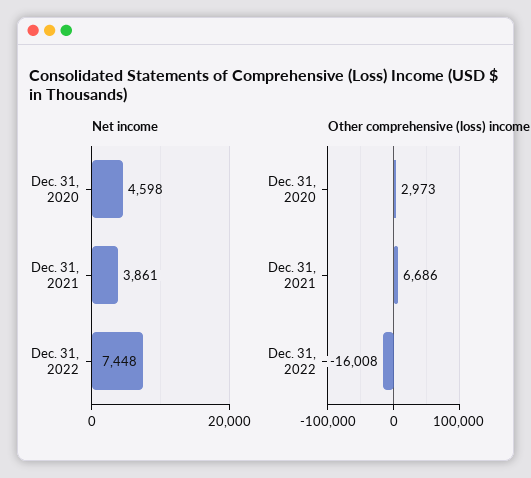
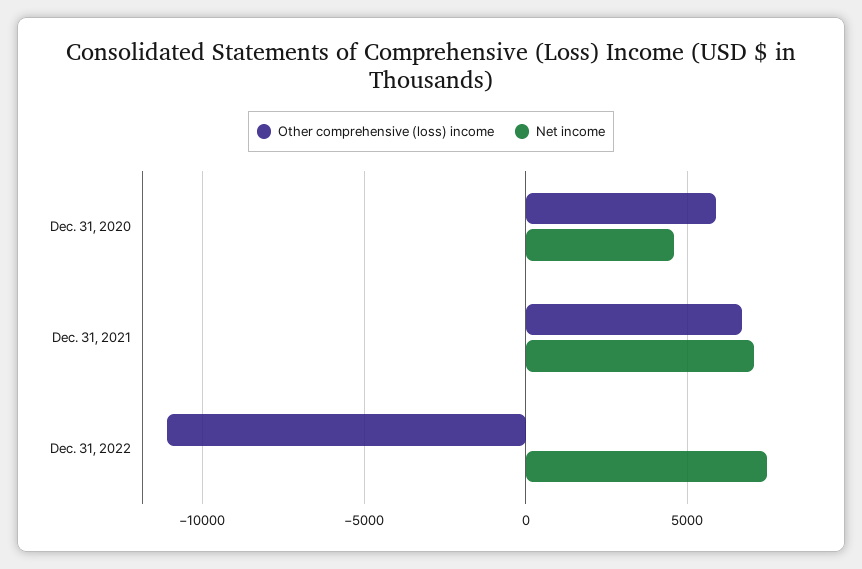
  {
    "Net income": {
      "Dec. 31, 2020": 4598,
-     "Dec. 31, 2021": 3861,
+     "Dec. 31, 2021": 7000,
      "Dec. 31, 2022": 7448
    },
    "Other comprehensive (loss) income": {
-     "Dec. 31, 2020": 2973,
+     "Dec. 31, 2020": 6000,
      "Dec. 31, 2021": 6686,
-     "Dec. 31, 2022": -16008
+     "Dec. 31, 2022": -11000
    }
  }

